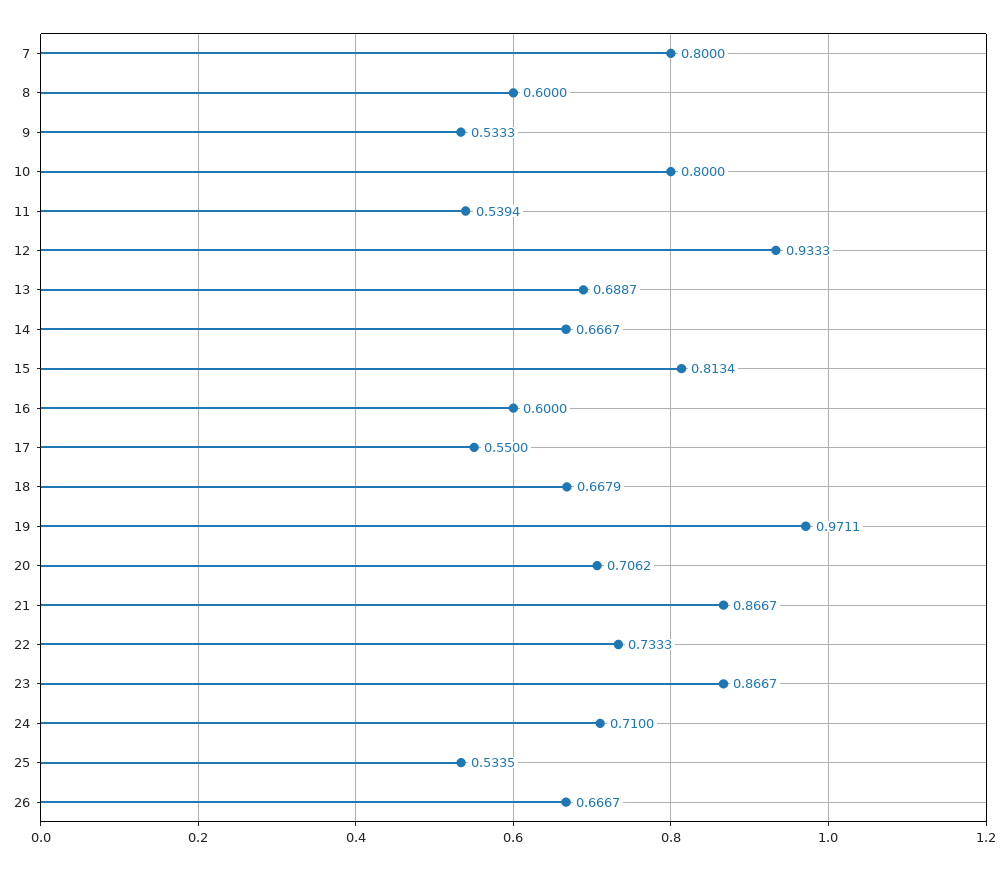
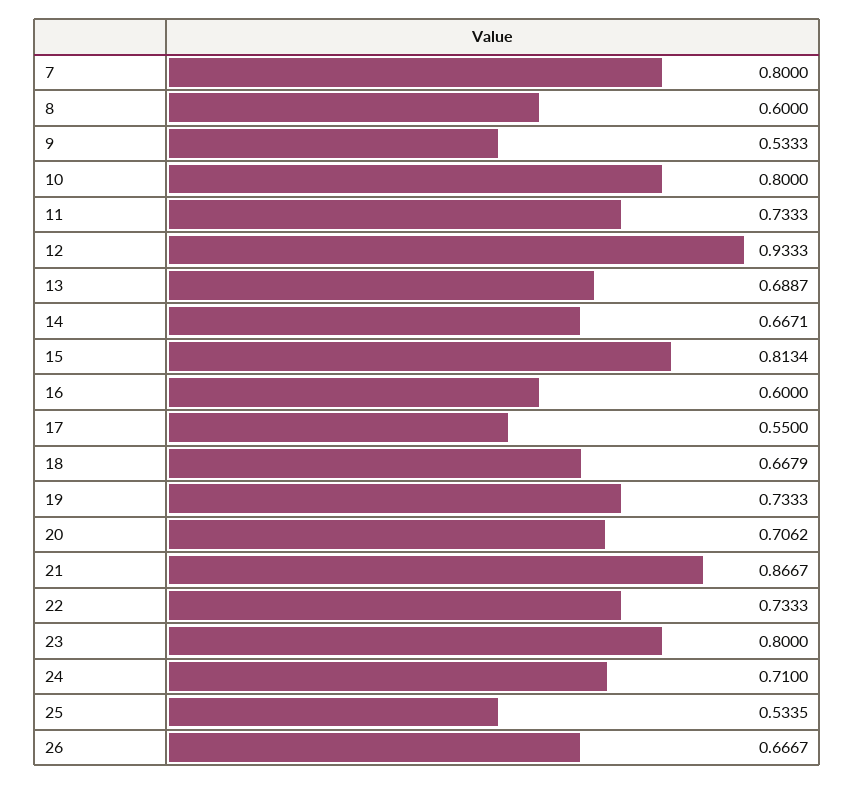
  {
    "7": 0.8,
    "8": 0.6,
    "9": 0.5333,
    "10": 0.8,
-   "11": 0.5394,
+   "11": 0.7333,
    "12": 0.9333,
    "13": 0.6887,
-   "14": 0.6667,
+   "14": 0.6671,
    "15": 0.8134,
    "16": 0.6,
    "17": 0.55,
    "18": 0.6679,
-   "19": 0.9711,
+   "19": 0.7333,
    "20": 0.7062,
    "21": 0.8667,
    "22": 0.7333,
-   "23": 0.8667,
+   "23": 0.8,
    "24": 0.71,
    "25": 0.5335,
    "26": 0.6667
  }

